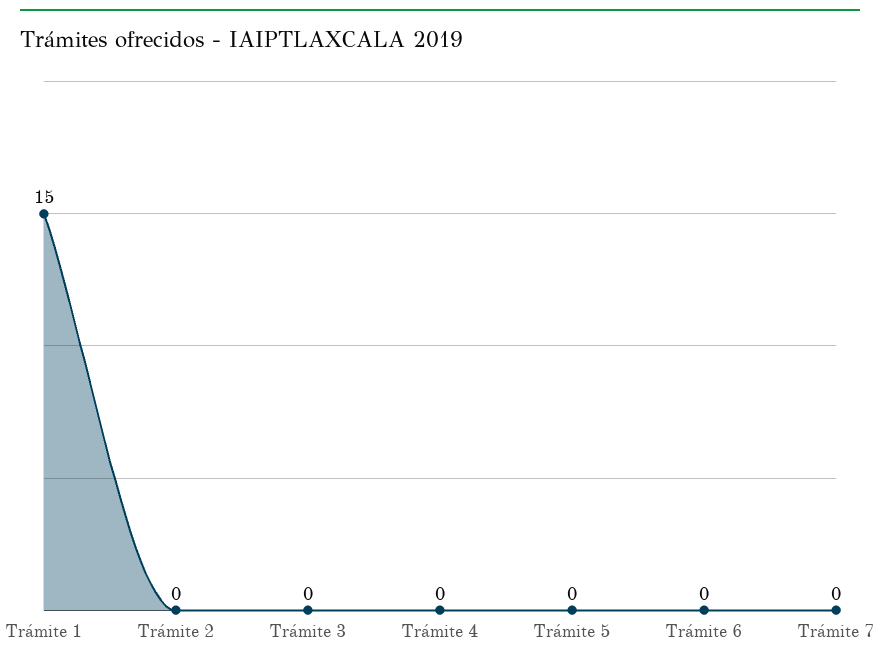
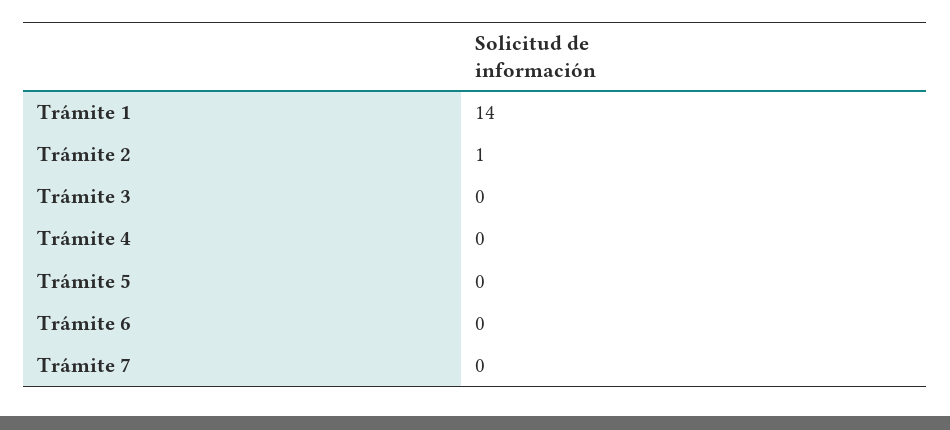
  {
-   "Trámite 1": 15,
+   "Trámite 1": 14,
-   "Trámite 2": 0,
+   "Trámite 2": 1,
    "Trámite 3": 0,
    "Trámite 4": 0,
    "Trámite 5": 0,
    "Trámite 6": 0,
    "Trámite 7": 0
  }

